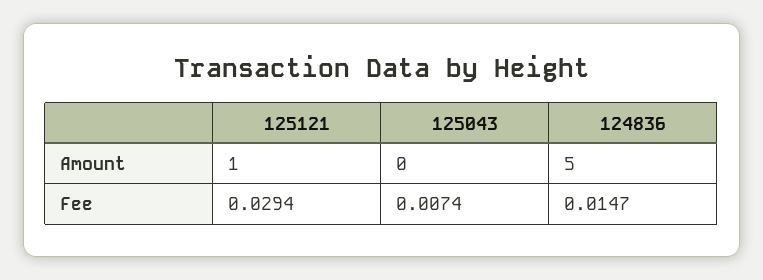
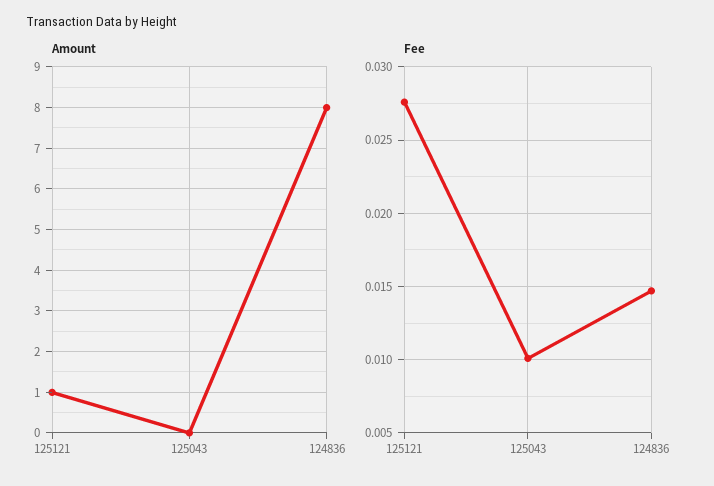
  {
    "Amount": {
      "125121": 1,
      "125043": 0,
-     "124836": 5
+     "124836": 8
    },
    "Fee": {
-     "125121": 0.0294,
+     "125121": 0.0275,
-     "125043": 0.0074,
+     "125043": 0.01,
      "124836": 0.0147
    }
  }

